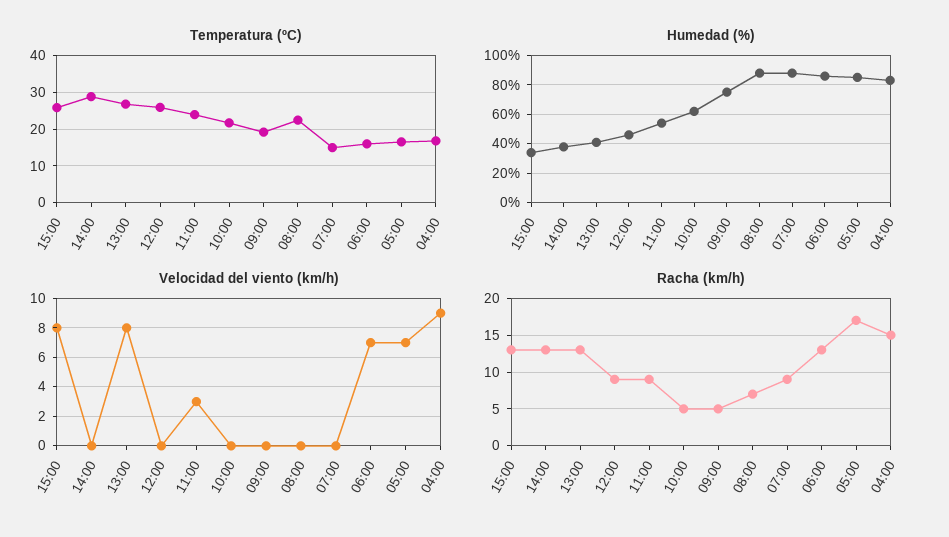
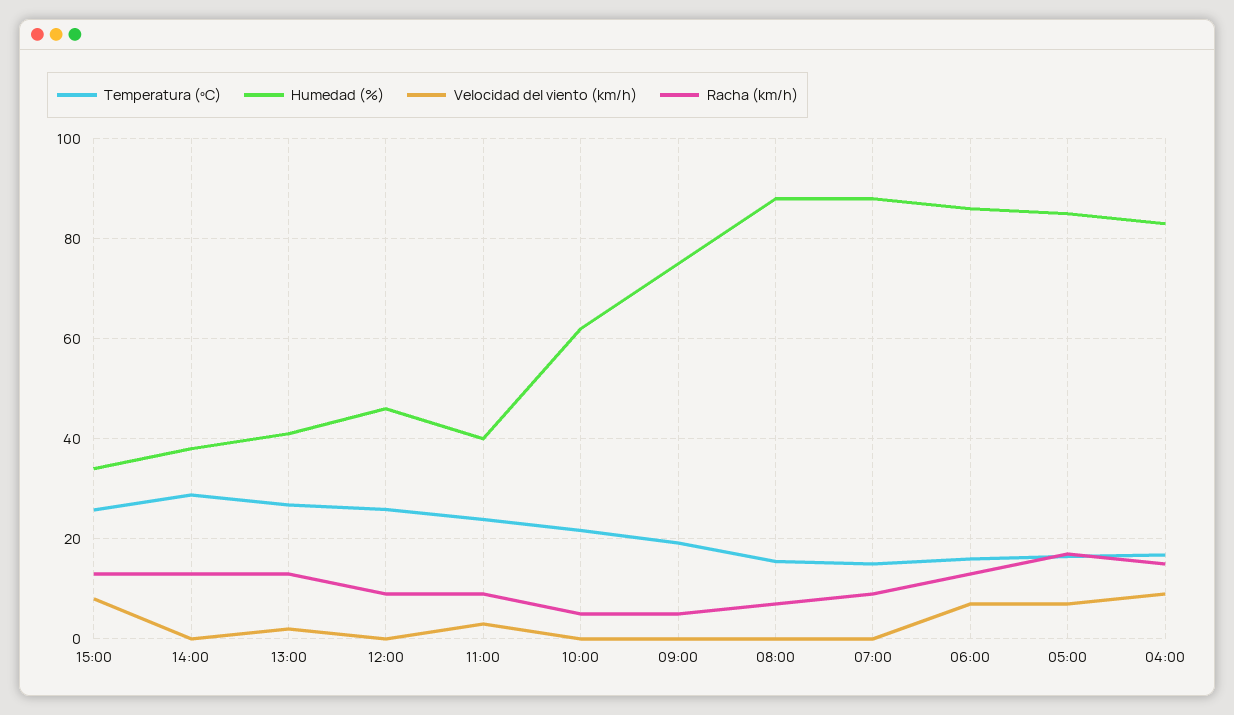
  {
    "Temperatura (ºC)": {
      "15:00": 26,
      "14:00": 28,
      "13:00": 26,
      "12:00": 26,
      "11:00": 24,
      "10:00": 22,
      "09:00": 20,
-     "08:00": 22,
+     "08:00": 16,
      "07:00": 16,
      "06:00": 16,
      "05:00": 16,
      "04:00": 16
    },
    "Humedad (%)": {
      "15:00": 34,
      "14:00": 38,
      "13:00": 42,
      "12:00": 46,
-     "11:00": 55,
+     "11:00": 40,
      "10:00": 62,
      "09:00": 76,
      "08:00": 88,
      "07:00": 88,
      "06:00": 86,
      "05:00": 86,
      "04:00": 84
    },
    "Velocidad del viento (km/h)": {
      "15:00": 8,
      "14:00": 0,
-     "13:00": 8,
+     "13:00": 2,
      "12:00": 0,
      "11:00": 3,
      "10:00": 0,
      "09:00": 0,
      "08:00": 0,
      "07:00": 0,
      "06:00": 7,
      "05:00": 7,
      "04:00": 9
    },
    "Racha (km/h)": {
      "15:00": 13,
      "14:00": 13,
      "13:00": 13,
      "12:00": 9,
      "11:00": 9,
      "10:00": 5,
      "09:00": 5,
      "08:00": 7,
      "07:00": 9,
      "06:00": 13,
      "05:00": 17,
      "04:00": 15
    }
  }

